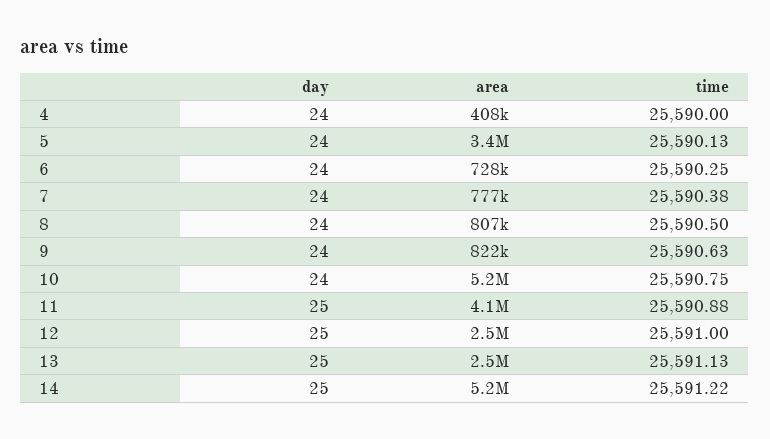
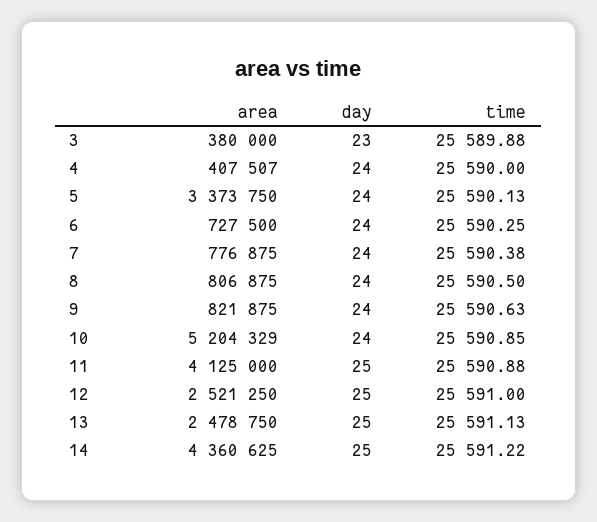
  {
    "day": {
      "4": 24,
      "5": 24,
      "6": 24,
      "7": 24,
      "8": 24,
      "9": 24,
      "10": 24,
      "11": 25,
      "12": 25,
      "13": 25,
-     "14": 25
+     "14": 25,
+     "3": 23
    },
    "area": {
      "4": 407507,
      "5": 3373750,
      "6": 727500,
      "7": 776875,
      "8": 806875,
      "9": 821875,
      "10": 5204329,
      "11": 4125000,
      "12": 2521250,
      "13": 2478750,
-     "14": 5200000
+     "14": 4360625,
+     "3": 380000
    },
    "time": {
      "4": 25590,
      "5": 25590.13,
      "6": 25590.25,
      "7": 25590.38,
      "8": 25590.5,
      "9": 25590.63,
-     "10": 25590.75,
+     "10": 25590.85,
      "11": 25590.88,
      "12": 25591,
      "13": 25591.13,
-     "14": 25591.22
+     "14": 25591.22,
+     "3": 25589.88
    }
  }

